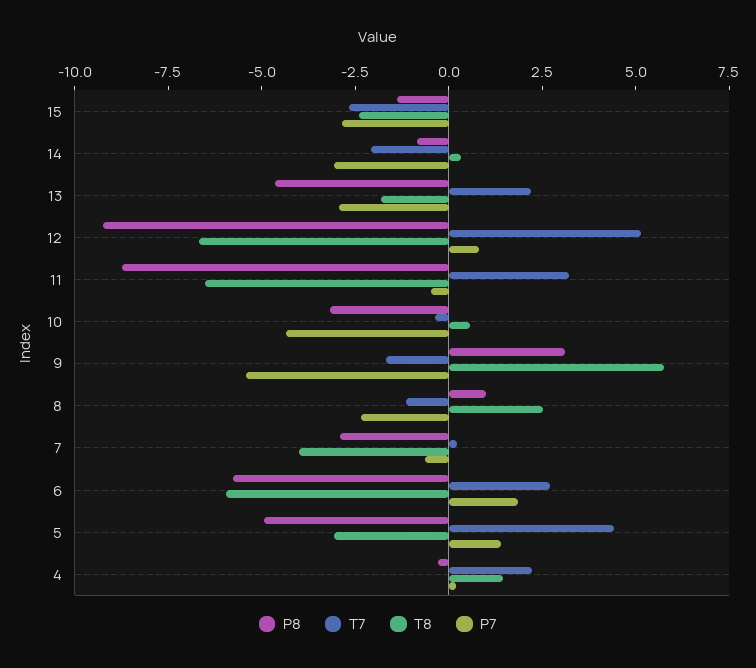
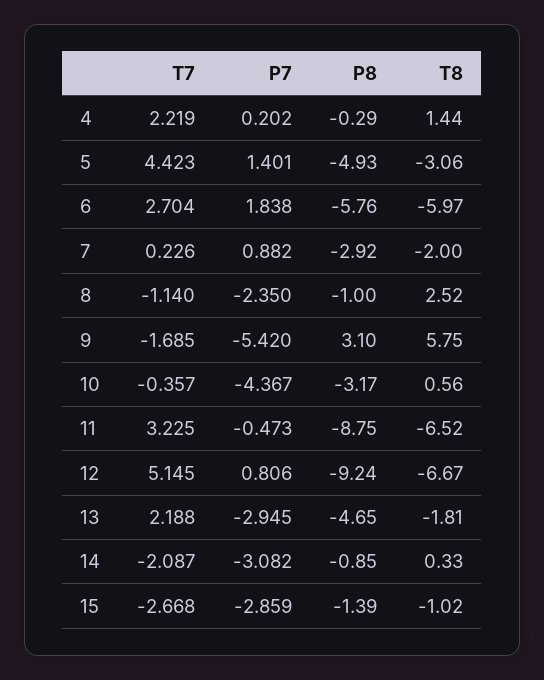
  {
    "P8": {
      "15": -1.39,
      "14": -0.85,
      "13": -4.65,
      "12": -9.24,
      "11": -8.75,
      "10": -3.17,
      "9": 3.1,
-     "8": 1,
+     "8": -1,
      "7": -2.92,
      "6": -5.76,
      "5": -4.93,
      "4": -0.29
    },
    "T7": {
      "15": -2.668,
      "14": -2.087,
      "13": 2.188,
      "12": 5.145,
      "11": 3.225,
      "10": -0.357,
      "9": -1.685,
      "8": -1.14,
      "7": 0.226,
      "6": 2.704,
      "5": 4.423,
      "4": 2.219
    },
    "T8": {
-     "15": -2.5,
+     "15": -1.02,
      "14": 0.33,
      "13": -1.81,
      "12": -6.67,
      "11": -6.52,
      "10": 0.56,
      "9": 5.75,
      "8": 2.52,
-     "7": -4,
+     "7": -2,
      "6": -5.97,
      "5": -3.06,
      "4": 1.44
    },
    "P7": {
      "15": -2.859,
      "14": -3.082,
      "13": -2.945,
      "12": 0.806,
      "11": -0.473,
      "10": -4.367,
      "9": -5.42,
      "8": -2.35,
-     "7": -0.5,
+     "7": 0.882,
      "6": 1.838,
      "5": 1.401,
      "4": 0.202
    }
  }

